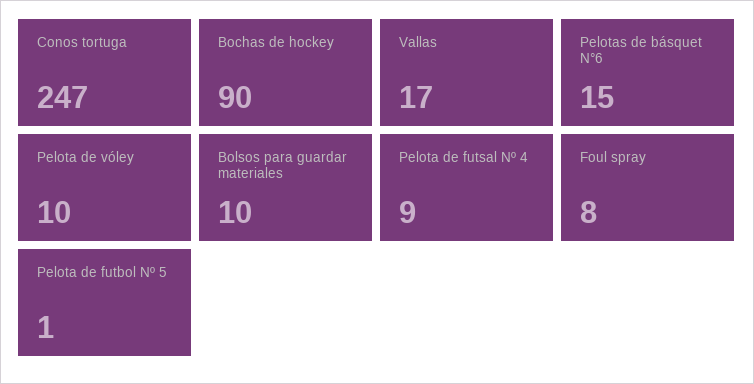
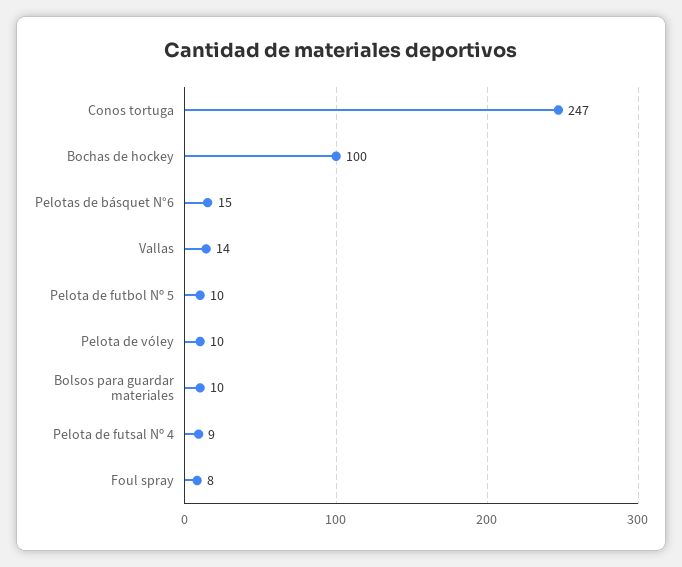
  {
    "Conos tortuga": 247,
-   "Bochas de hockey": 90,
+   "Bochas de hockey": 100,
-   "Vallas": 17,
+   "Vallas": 14,
    "Pelotas de básquet N°6": 15,
    "Pelota de vóley": 10,
    "Bolsos para guardar materiales": 10,
    "Pelota de futsal Nº 4": 9,
    "Foul spray": 8,
-   "Pelota de futbol Nº 5": 1
+   "Pelota de futbol Nº 5": 10
  }

